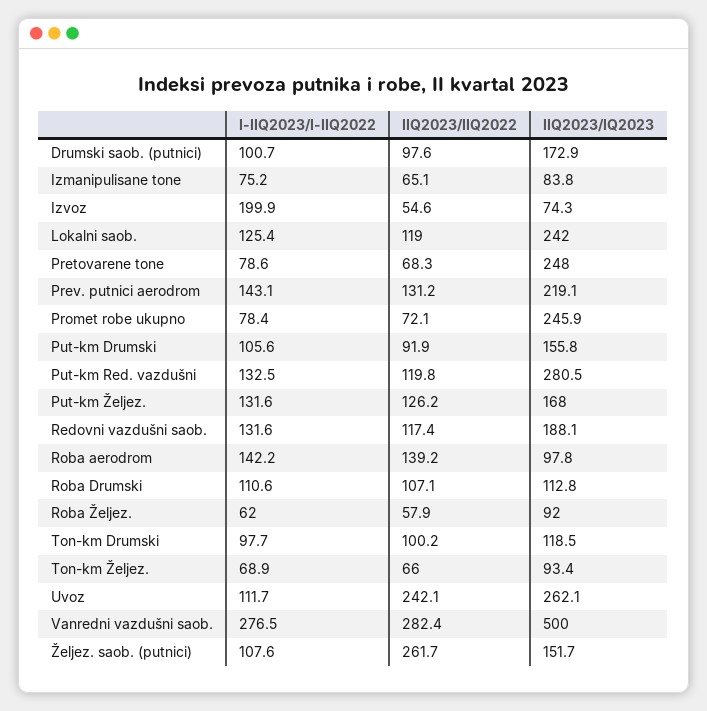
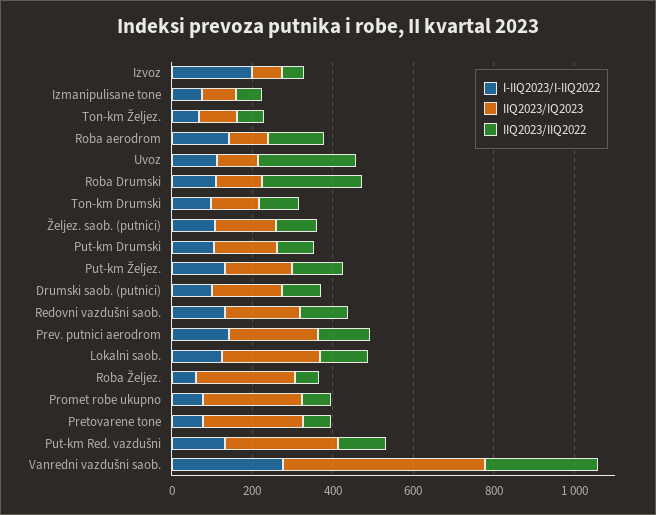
  {
    "I-IIQ2023/I-IIQ2022": {
      "Drumski saob. (putnici)": 100.7,
      "Izmanipulisane tone": 75.2,
      "Izvoz": 199.9,
      "Lokalni saob.": 125.4,
      "Pretovarene tone": 78.6,
      "Prev. putnici aerodrom": 143.1,
      "Promet robe ukupno": 78.4,
      "Put-km Drumski": 105.6,
      "Put-km Red. vazdušni": 132.5,
      "Put-km Željez.": 131.6,
      "Redovni vazdušni saob.": 131.6,
      "Roba aerodrom": 142.2,
      "Roba Drumski": 110.6,
      "Roba Željez.": 62,
      "Ton-km Drumski": 97.7,
      "Ton-km Željez.": 68.9,
      "Uvoz": 111.7,
      "Vanredni vazdušni saob.": 276.5,
      "Željez. saob. (putnici)": 107.6
    },
    "IIQ2023/IIQ2022": {
      "Drumski saob. (putnici)": 97.6,
      "Izmanipulisane tone": 65.1,
      "Izvoz": 54.6,
      "Lokalni saob.": 119,
      "Pretovarene tone": 68.3,
      "Prev. putnici aerodrom": 131.2,
      "Promet robe ukupno": 72.1,
      "Put-km Drumski": 91.9,
      "Put-km Red. vazdušni": 119.8,
      "Put-km Željez.": 126.2,
      "Redovni vazdušni saob.": 117.4,
      "Roba aerodrom": 139.2,
-     "Roba Drumski": 107.1,
+     "Roba Drumski": 250,
      "Roba Željez.": 57.9,
      "Ton-km Drumski": 100.2,
      "Ton-km Željez.": 66,
      "Uvoz": 242.1,
      "Vanredni vazdušni saob.": 282.4,
-     "Željez. saob. (putnici)": 261.7
+     "Željez. saob. (putnici)": 100
    },
    "IIQ2023/IQ2023": {
      "Drumski saob. (putnici)": 172.9,
      "Izmanipulisane tone": 83.8,
      "Izvoz": 74.3,
      "Lokalni saob.": 242,
      "Pretovarene tone": 248,
      "Prev. putnici aerodrom": 219.1,
      "Promet robe ukupno": 245.9,
      "Put-km Drumski": 155.8,
      "Put-km Red. vazdušni": 280.5,
      "Put-km Željez.": 168,
      "Redovni vazdušni saob.": 188.1,
      "Roba aerodrom": 97.8,
      "Roba Drumski": 112.8,
-     "Roba Željez.": 92,
+     "Roba Željez.": 250,
      "Ton-km Drumski": 118.5,
      "Ton-km Željez.": 93.4,
-     "Uvoz": 262.1,
+     "Uvoz": 100,
      "Vanredni vazdušni saob.": 500,
      "Željez. saob. (putnici)": 151.7
    }
  }

